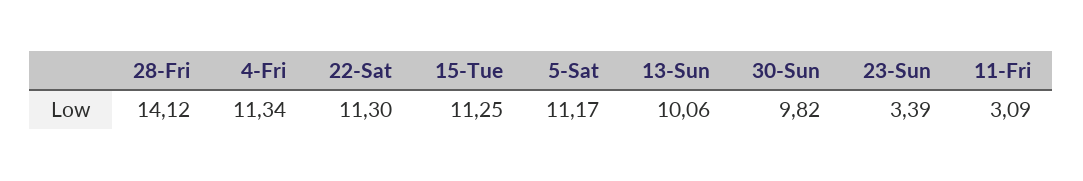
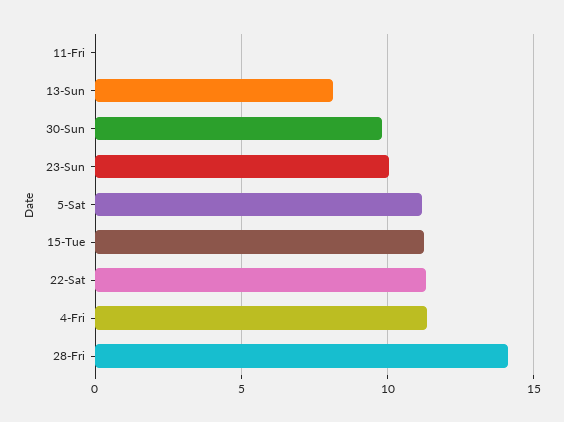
  {
    "28-Fri": 14.12,
    "4-Fri": 11.34,
    "22-Sat": 11.3,
    "15-Tue": 11.25,
    "5-Sat": 11.17,
-   "13-Sun": 10.06,
+   "13-Sun": 8,
    "30-Sun": 9.82,
-   "23-Sun": 3.39,
+   "23-Sun": 10,
-   "11-Fri": 3.09
+   "11-Fri": 0
  }

